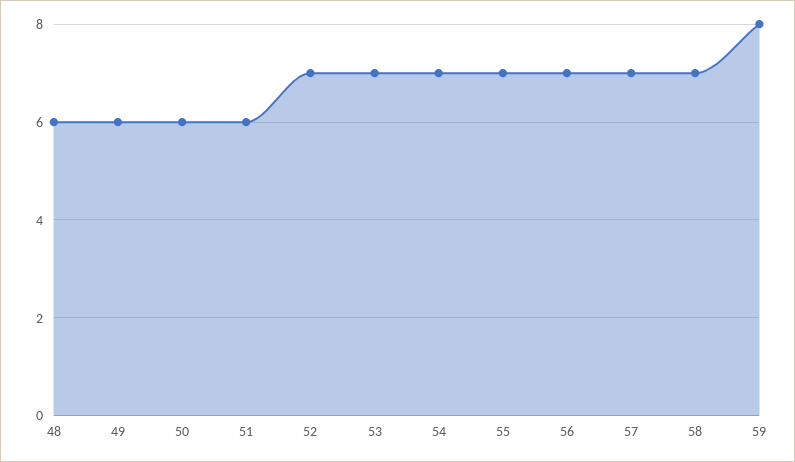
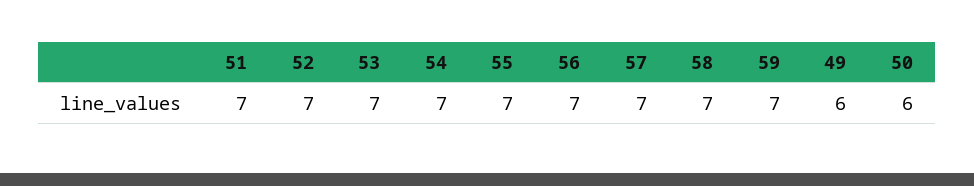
  {
-   "48": 6,
    "49": 6,
    "50": 6,
-   "51": 6,
+   "51": 7,
    "52": 7,
    "53": 7,
    "54": 7,
    "55": 7,
    "56": 7,
    "57": 7,
    "58": 7,
-   "59": 8
+   "59": 7
  }

